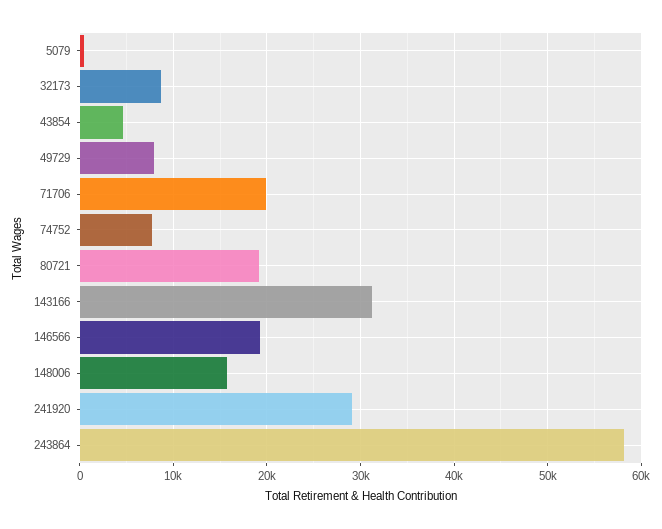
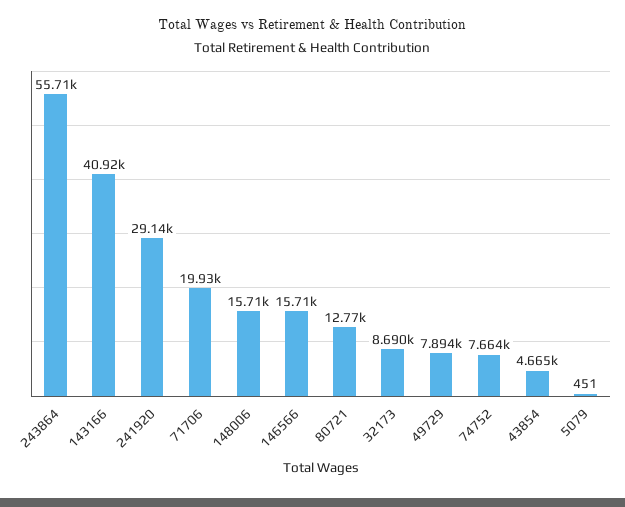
  {
    "5079": 451,
    "32173": 8690,
    "43854": 4665,
    "49729": 7894,
    "71706": 19930,
    "74752": 7664,
-   "80721": 19000,
+   "80721": 12770,
-   "143166": 31000,
+   "143166": 40920,
-   "146566": 19000,
+   "146566": 15710,
    "148006": 15710,
    "241920": 29140,
-   "243864": 58000
+   "243864": 55710
  }

